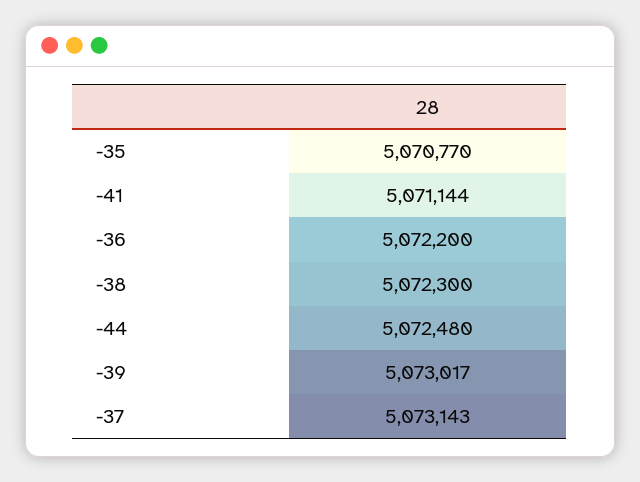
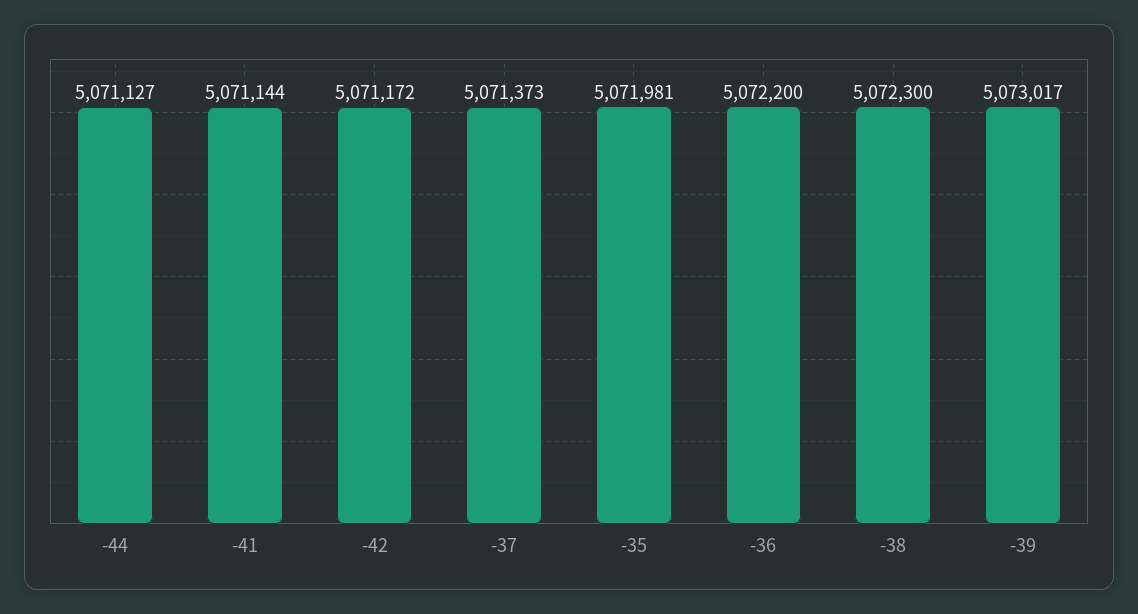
  {
-   "-35": 5070770,
+   "-35": 5071981,
    "-41": 5071144,
    "-36": 5072200,
    "-38": 5072300,
-   "-44": 5072480,
+   "-44": 5071127,
    "-39": 5073017,
-   "-37": 5073143
+   "-37": 5071373,
+   "-42": 5071172
  }

